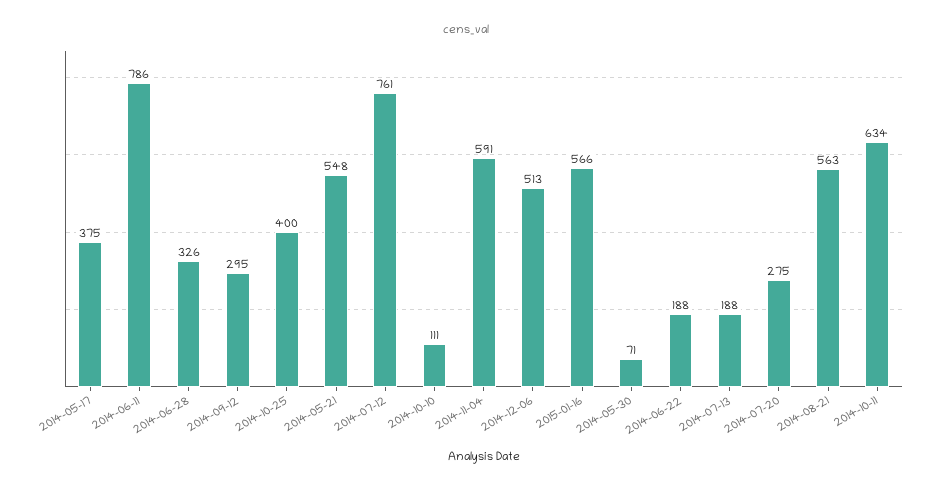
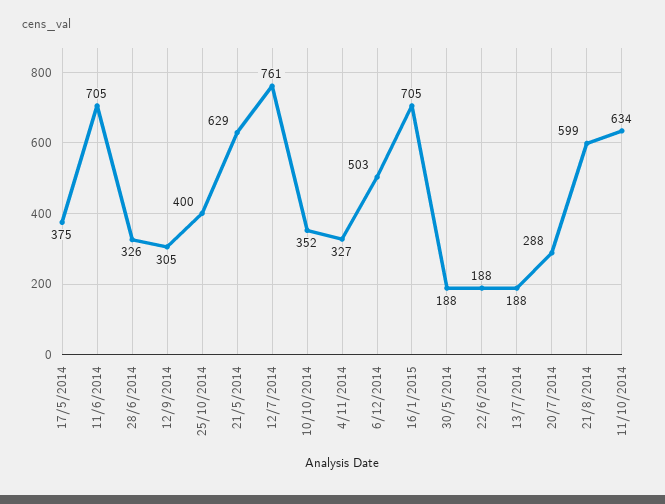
  {
    "2014-05-17": 375,
-   "2014-06-11": 786,
+   "2014-06-11": 705,
    "2014-06-28": 326,
-   "2014-09-12": 295,
+   "2014-09-12": 305,
    "2014-10-25": 400,
-   "2014-05-21": 548,
+   "2014-05-21": 629,
    "2014-07-12": 761,
-   "2014-10-10": 111,
+   "2014-10-10": 352,
-   "2014-11-04": 591,
+   "2014-11-04": 327,
-   "2014-12-06": 513,
+   "2014-12-06": 503,
-   "2015-01-16": 566,
+   "2015-01-16": 705,
-   "2014-05-30": 71,
+   "2014-05-30": 188,
    "2014-06-22": 188,
    "2014-07-13": 188,
-   "2014-07-20": 275,
+   "2014-07-20": 288,
-   "2014-08-21": 563,
+   "2014-08-21": 599,
    "2014-10-11": 634
  }

